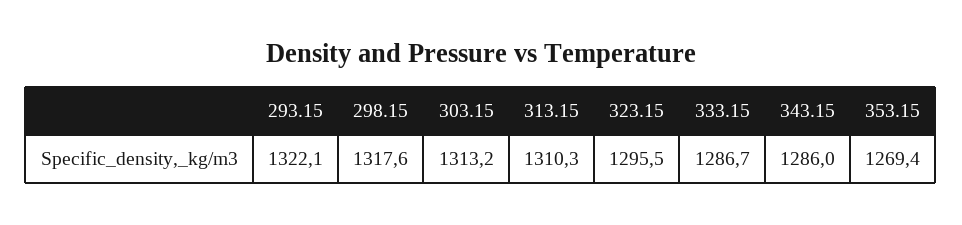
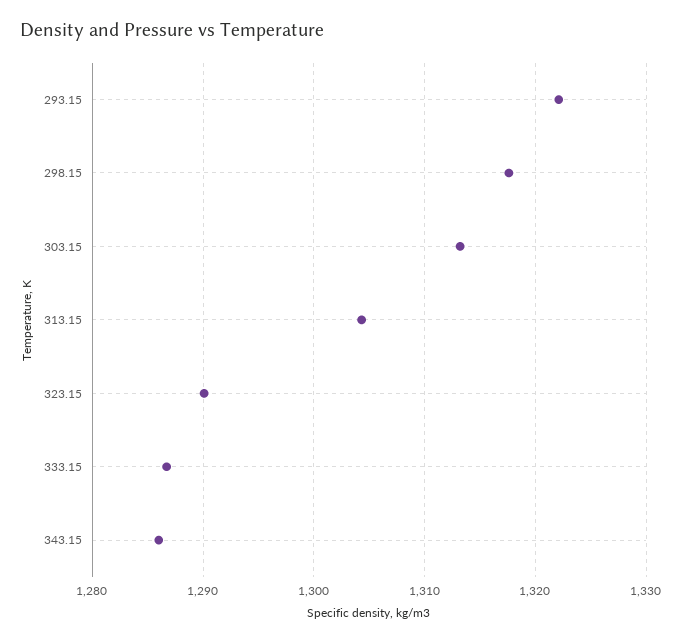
  {
    "293.15": 1322.1,
    "298.15": 1317.6,
    "303.15": 1313.2,
-   "313.15": 1310.3,
+   "313.15": 1304,
-   "323.15": 1295.5,
+   "323.15": 1290,
    "333.15": 1286.7,
-   "343.15": 1286,
+   "343.15": 1286
-   "353.15": 1269.4
  }

